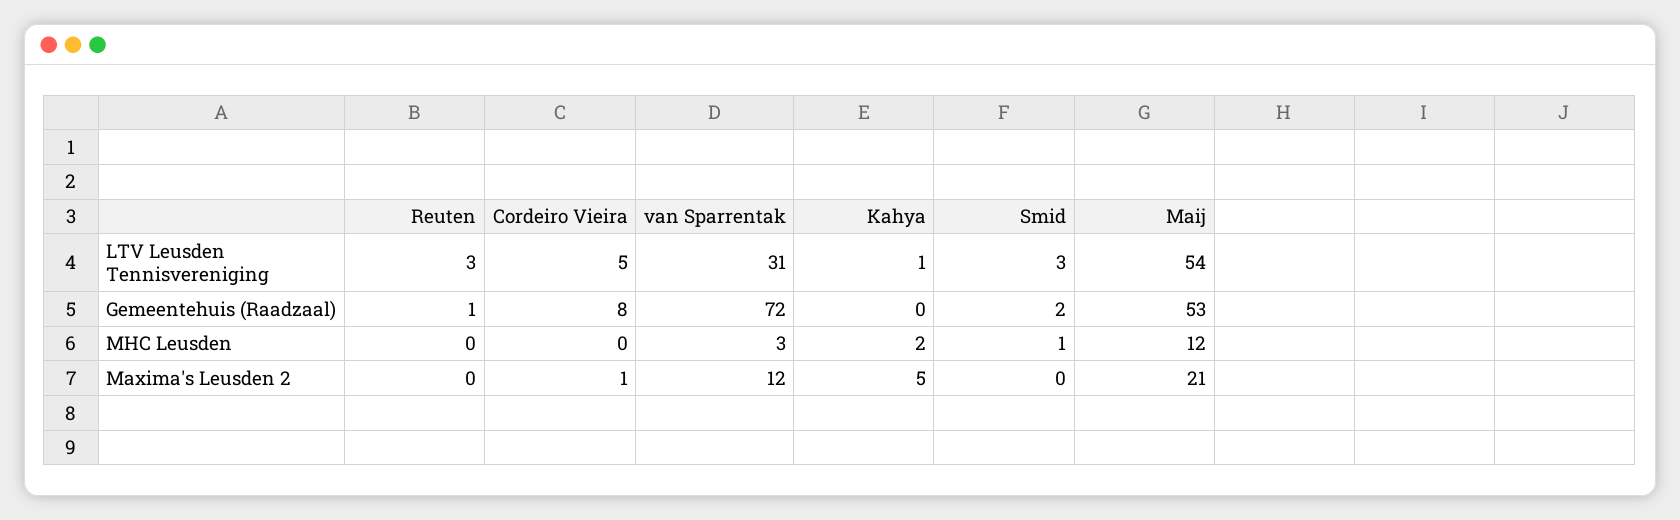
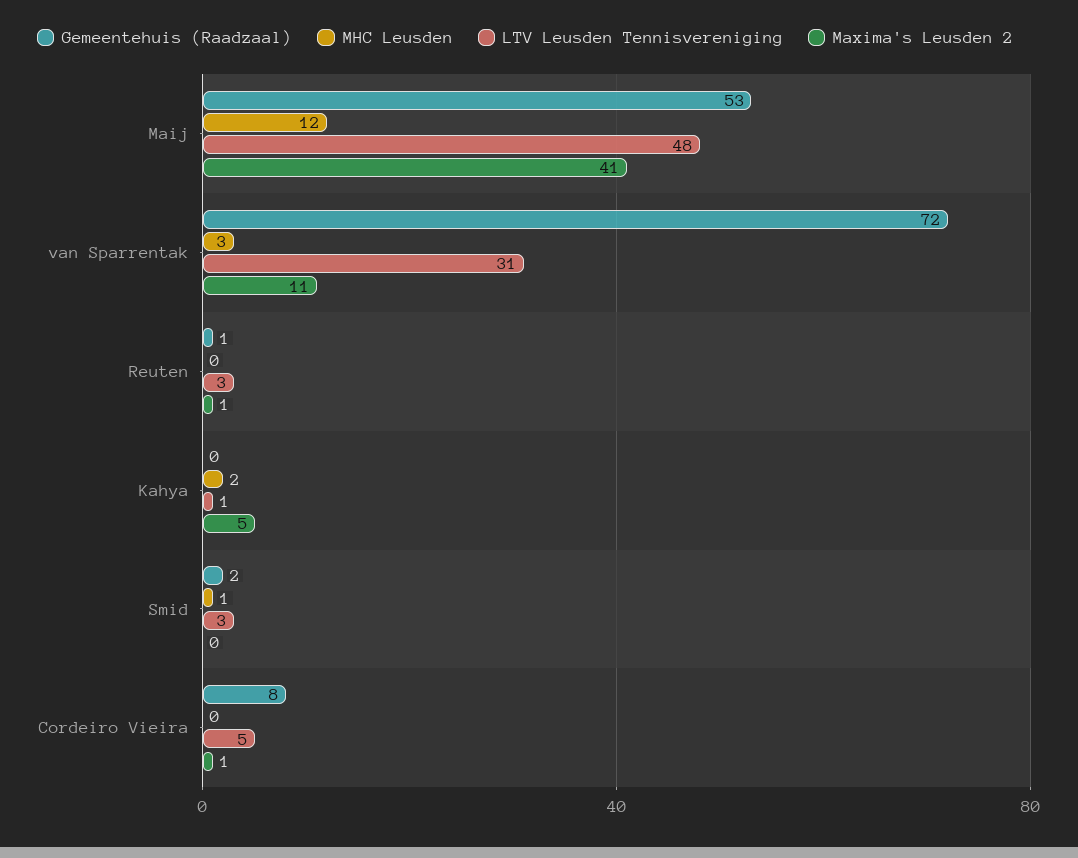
  {
    "LTV Leusden Tennisvereniging": {
      "Reuten": 3,
      "Cordeiro Vieira": 5,
      "van Sparrentak": 31,
      "Kahya": 1,
      "Smid": 3,
-     "Maij": 54
+     "Maij": 48
    },
    "Gemeentehuis (Raadzaal)": {
      "Reuten": 1,
      "Cordeiro Vieira": 8,
      "van Sparrentak": 72,
      "Kahya": 0,
      "Smid": 2,
      "Maij": 53
    },
    "MHC Leusden": {
      "Reuten": 0,
      "Cordeiro Vieira": 0,
      "van Sparrentak": 3,
      "Kahya": 2,
      "Smid": 1,
      "Maij": 12
    },
    "Maxima's Leusden 2": {
-     "Reuten": 0,
+     "Reuten": 1,
      "Cordeiro Vieira": 1,
-     "van Sparrentak": 12,
+     "van Sparrentak": 11,
      "Kahya": 5,
      "Smid": 0,
-     "Maij": 21
+     "Maij": 41
    }
  }

